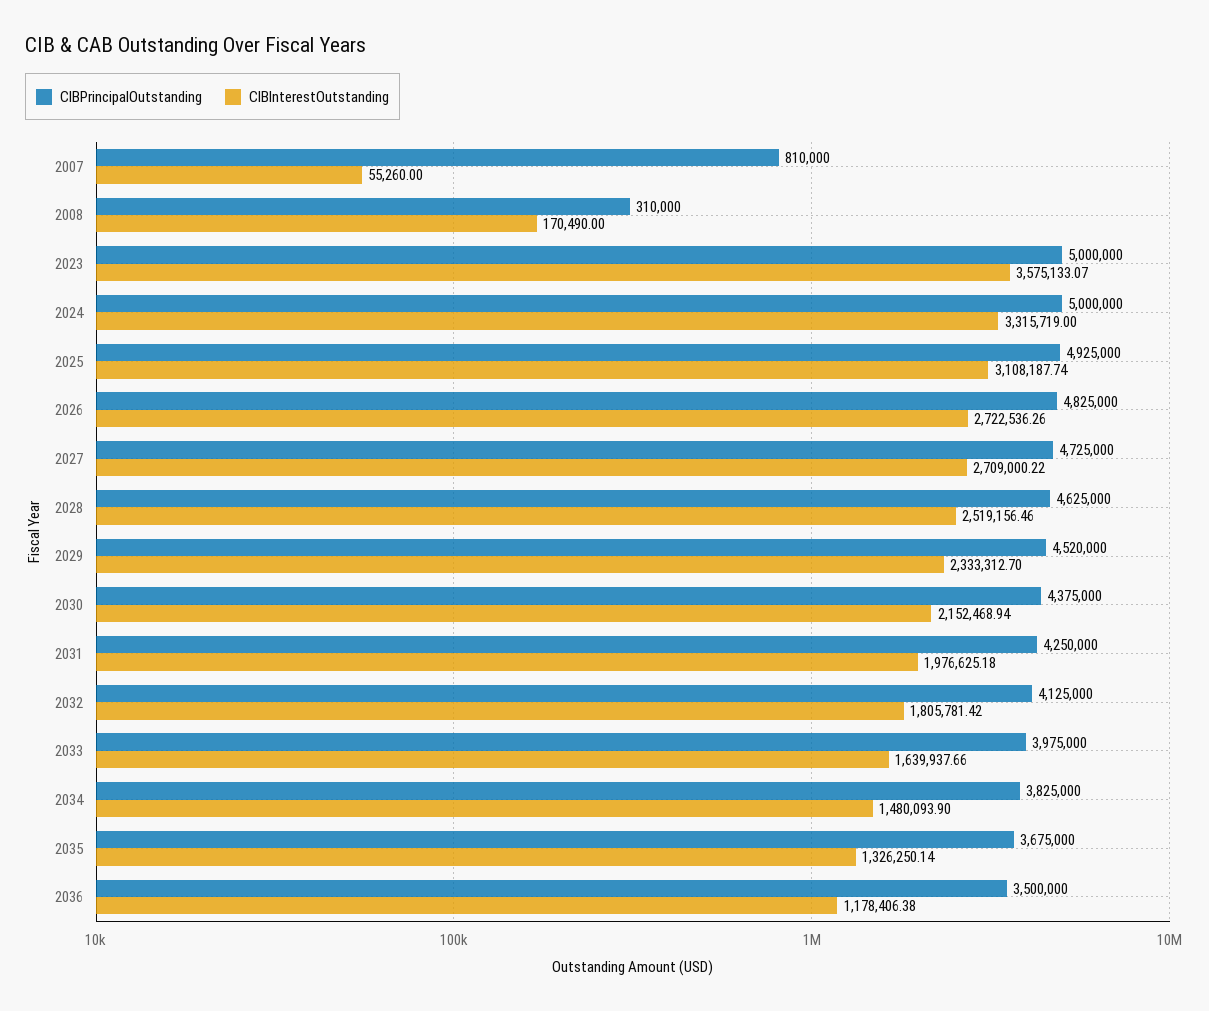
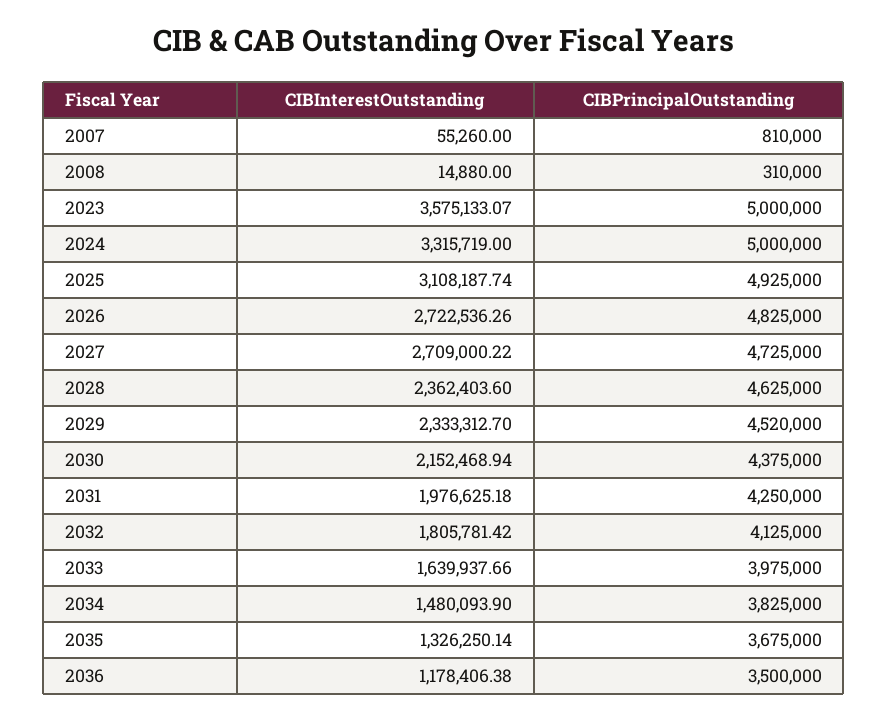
  {
    "CIBPrincipalOutstanding": {
      "2007": 810000,
      "2008": 310000,
      "2023": 5000000,
      "2024": 5000000,
      "2025": 4925000,
      "2026": 4825000,
      "2027": 4725000,
      "2028": 4625000,
      "2029": 4520000,
      "2030": 4375000,
      "2031": 4250000,
      "2032": 4125000,
      "2033": 3975000,
      "2034": 3825000,
      "2035": 3675000,
      "2036": 3500000
    },
    "CIBInterestOutstanding": {
      "2007": 55260,
-     "2008": 170490,
+     "2008": 14880,
      "2023": 3575133.07,
      "2024": 3315719,
      "2025": 3108187.74,
      "2026": 2722536.26,
      "2027": 2709000.22,
-     "2028": 2519156.46,
+     "2028": 2362403.6,
      "2029": 2333312.7,
      "2030": 2152468.94,
      "2031": 1976625.18,
      "2032": 1805781.42,
      "2033": 1639937.66,
      "2034": 1480093.9,
      "2035": 1326250.14,
      "2036": 1178406.38
    }
  }

